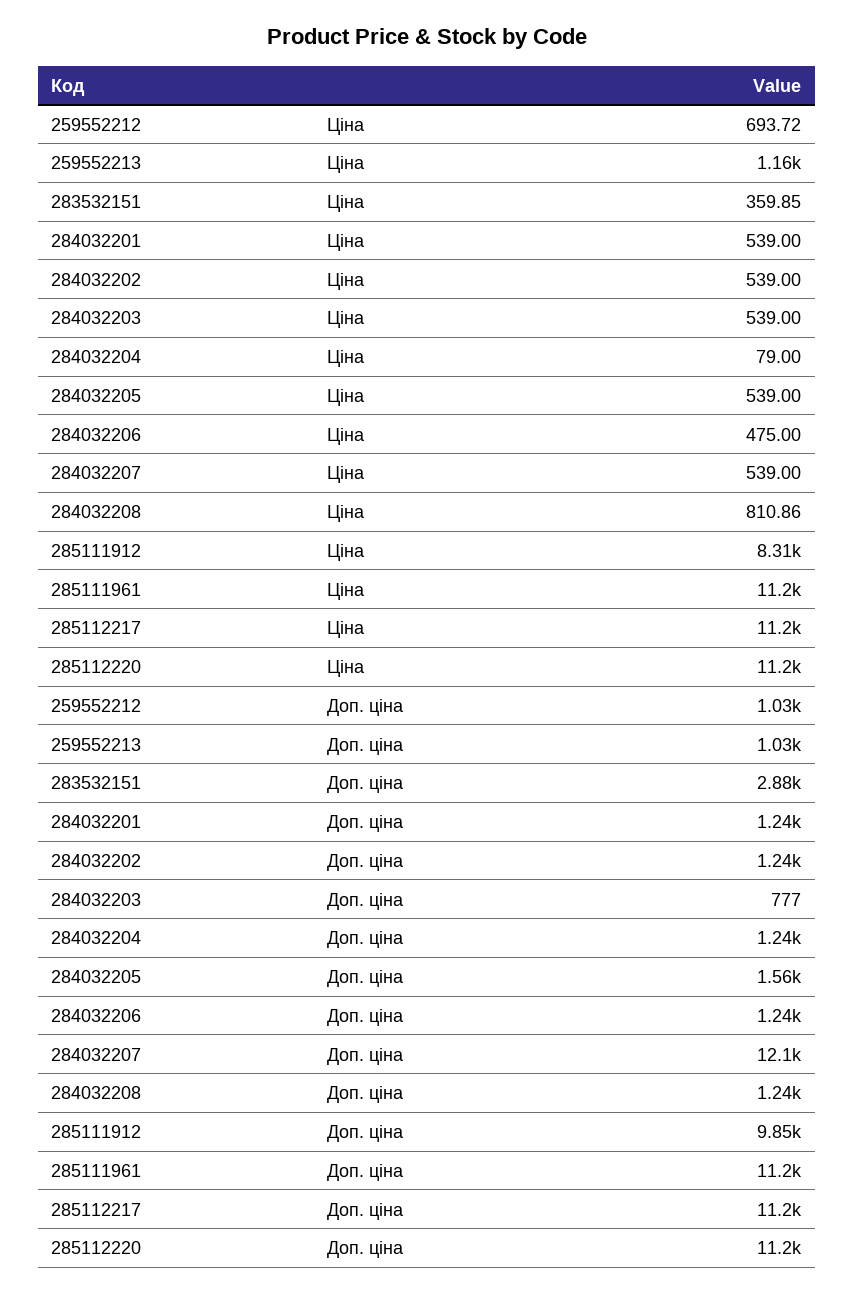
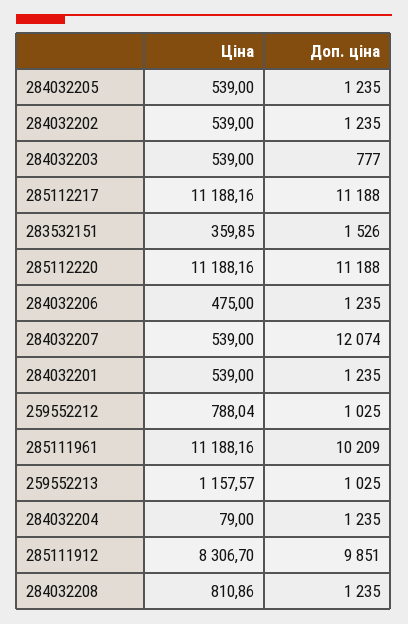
  {
    "259552212": {
-     "Ціна": 693.72,
+     "Ціна": 788.04,
      "Доп. ціна": 1025
    },
    "259552213": {
      "Ціна": 1157.57,
      "Доп. ціна": 1025
    },
    "283532151": {
      "Ціна": 359.85,
-     "Доп. ціна": 2880
+     "Доп. ціна": 1526
    },
    "284032201": {
      "Ціна": 539,
      "Доп. ціна": 1235
    },
    "284032202": {
      "Ціна": 539,
      "Доп. ціна": 1235
    },
    "284032203": {
      "Ціна": 539,
      "Доп. ціна": 777
    },
    "284032204": {
      "Ціна": 79,
      "Доп. ціна": 1235
    },
    "284032205": {
      "Ціна": 539,
-     "Доп. ціна": 1560
+     "Доп. ціна": 1235
    },
    "284032206": {
      "Ціна": 475,
      "Доп. ціна": 1235
    },
    "284032207": {
      "Ціна": 539,
      "Доп. ціна": 12074
    },
    "284032208": {
      "Ціна": 810.86,
      "Доп. ціна": 1235
    },
    "285111912": {
      "Ціна": 8306.7,
      "Доп. ціна": 9851
    },
    "285111961": {
      "Ціна": 11188.16,
-     "Доп. ціна": 11200
+     "Доп. ціна": 10209
    },
    "285112217": {
      "Ціна": 11188.16,
      "Доп. ціна": 11188
    },
    "285112220": {
      "Ціна": 11188.16,
      "Доп. ціна": 11188
    }
  }

